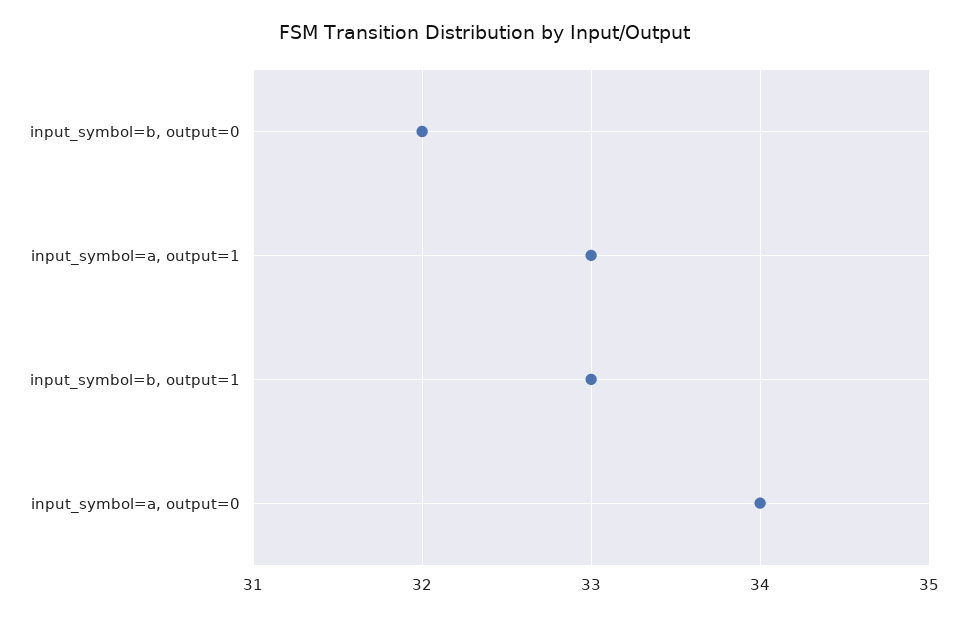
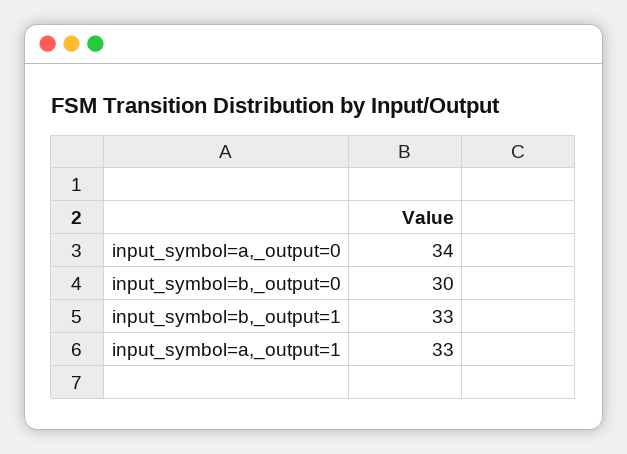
  {
-   "input_symbol=b, output=0": 32,
+   "input_symbol=b, output=0": 30,
    "input_symbol=a, output=1": 33,
    "input_symbol=b, output=1": 33,
    "input_symbol=a, output=0": 34
  }

